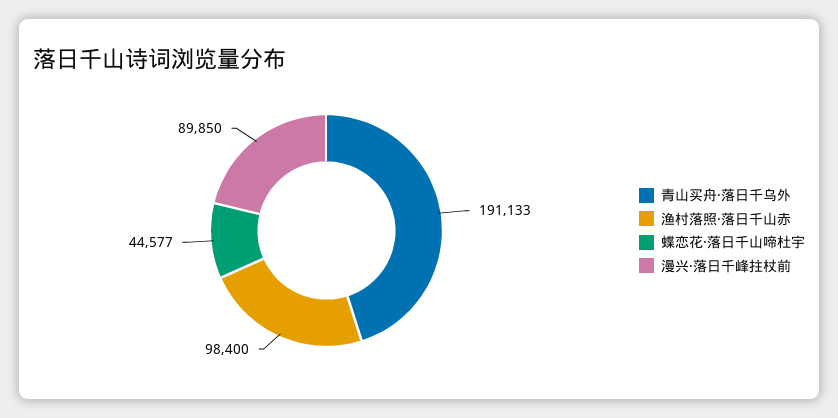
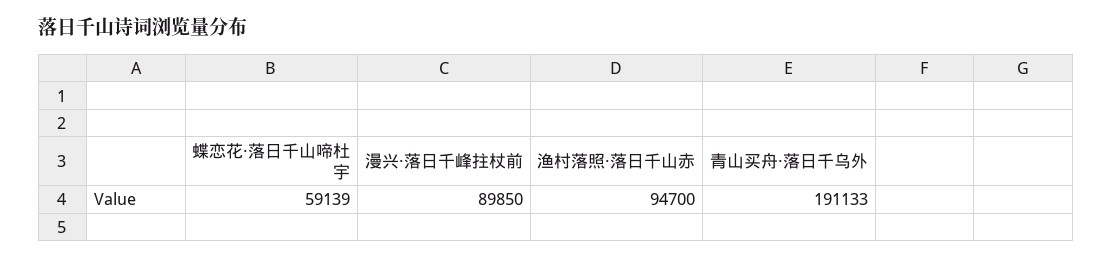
  {
    "青山买舟·落日千乌外": 191133,
-   "渔村落照·落日千山赤": 98400,
+   "渔村落照·落日千山赤": 94700,
-   "蝶恋花·落日千山啼杜宇": 44577,
+   "蝶恋花·落日千山啼杜宇": 59139,
    "漫兴·落日千峰拄杖前": 89850
  }

